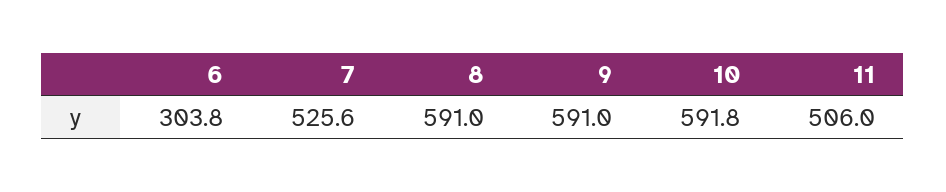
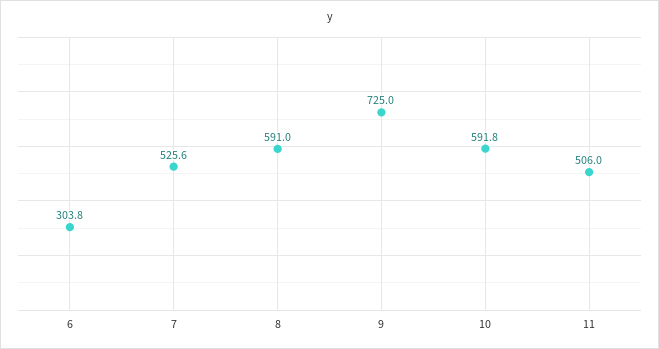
  {
    "6": 303.8,
    "7": 525.6,
    "8": 591,
-   "9": 591,
+   "9": 725,
    "10": 591.8,
    "11": 506
  }

